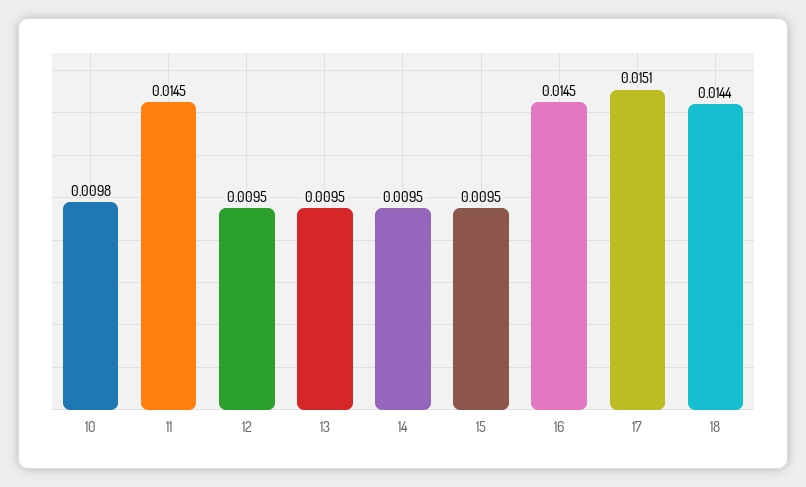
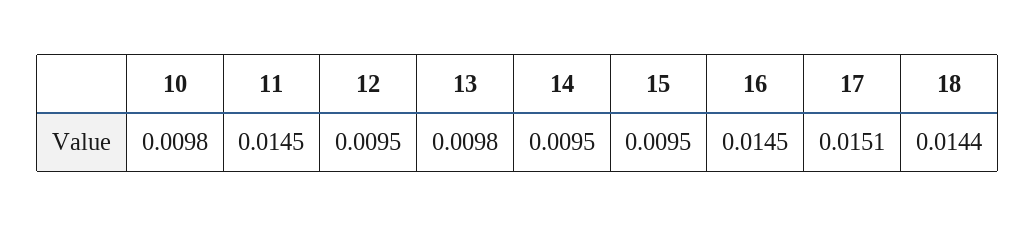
  {
    "10": 0.0098,
    "11": 0.0145,
    "12": 0.0095,
-   "13": 0.0095,
+   "13": 0.0098,
    "14": 0.0095,
    "15": 0.0095,
    "16": 0.0145,
    "17": 0.0151,
    "18": 0.0144
  }

